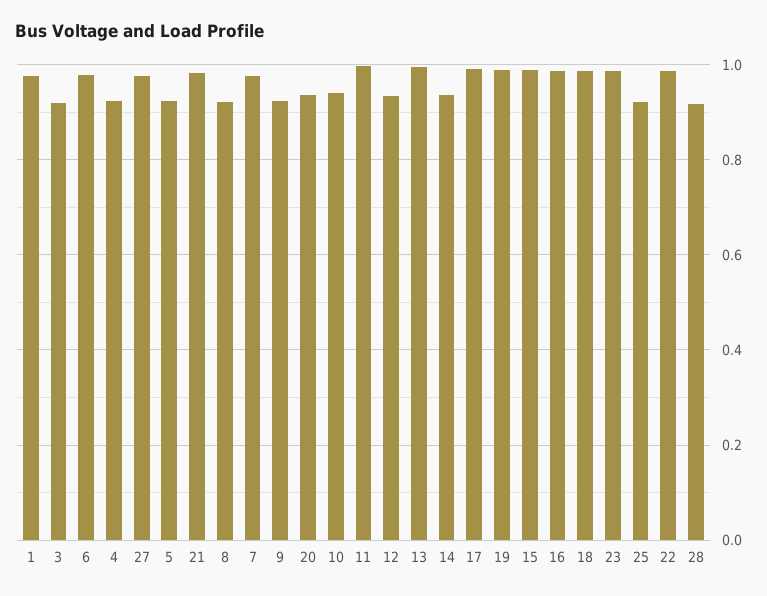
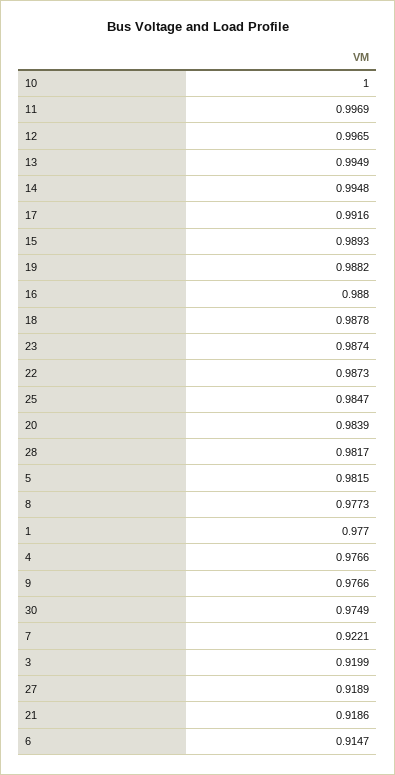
  {
    "1": 0.977,
    "3": 0.9199,
-   "6": 0.98,
+   "6": 0.9147,
-   "4": 0.92,
+   "4": 0.9766,
-   "27": 0.98,
+   "27": 0.9189,
-   "5": 0.92,
+   "5": 0.9815,
-   "21": 0.98,
+   "21": 0.9186,
-   "8": 0.92,
+   "8": 0.9773,
-   "7": 0.98,
+   "7": 0.9221,
-   "9": 0.92,
+   "9": 0.9766,
-   "20": 0.94,
+   "20": 0.9839,
-   "10": 0.94,
+   "10": 1,
    "11": 0.9969,
-   "12": 0.94,
+   "12": 0.9965,
    "13": 0.9949,
-   "14": 0.94,
+   "14": 0.9948,
    "17": 0.9916,
    "19": 0.9882,
    "15": 0.9893,
    "16": 0.988,
    "18": 0.9878,
    "23": 0.9874,
-   "25": 0.92,
+   "25": 0.9847,
    "22": 0.9873,
-   "28": 0.92
+   "28": 0.9817,
+   "30": 0.9749
  }

